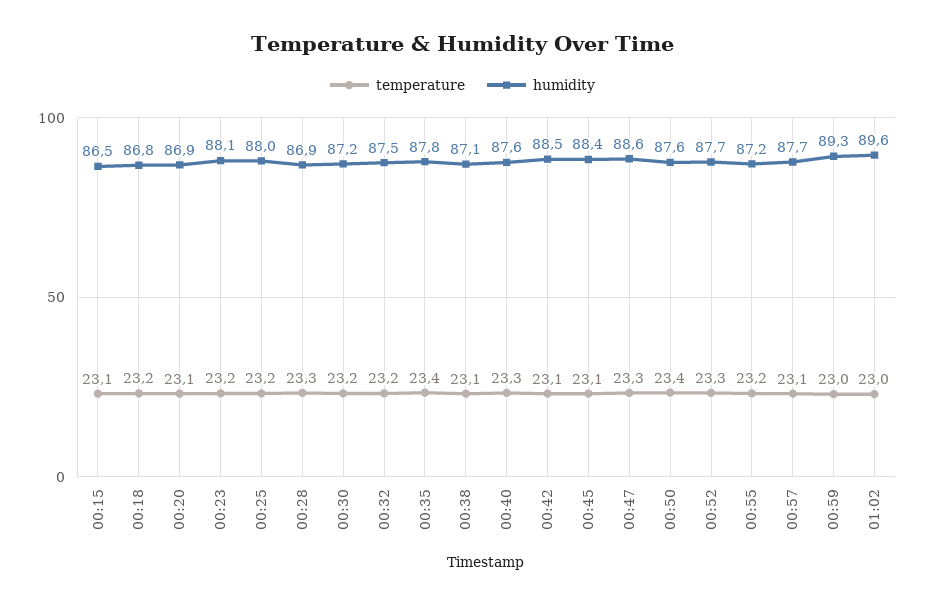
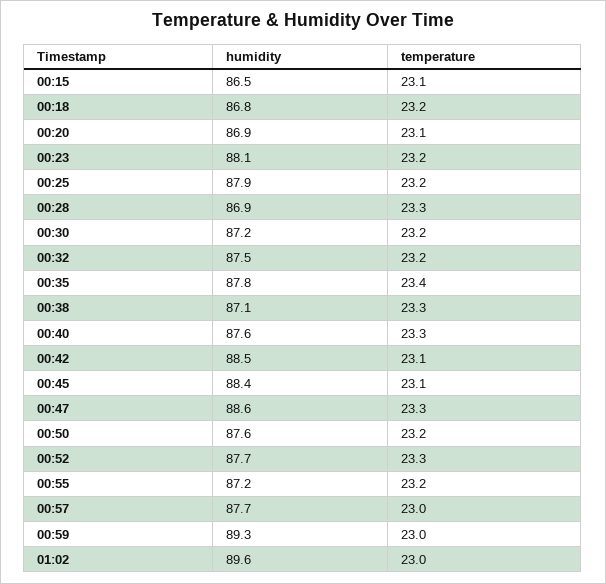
  {
    "temperature": {
      "00:15": 23.1,
      "00:18": 23.2,
      "00:20": 23.1,
      "00:23": 23.2,
      "00:25": 23.2,
      "00:28": 23.3,
      "00:30": 23.2,
      "00:32": 23.2,
      "00:35": 23.4,
-     "00:38": 23.1,
+     "00:38": 23.3,
      "00:40": 23.3,
      "00:42": 23.1,
      "00:45": 23.1,
      "00:47": 23.3,
-     "00:50": 23.4,
+     "00:50": 23.2,
      "00:52": 23.3,
      "00:55": 23.2,
-     "00:57": 23.1,
+     "00:57": 23,
      "00:59": 23,
      "01:02": 23
    },
    "humidity": {
      "00:15": 86.5,
      "00:18": 86.8,
      "00:20": 86.9,
      "00:23": 88.1,
-     "00:25": 88,
+     "00:25": 87.9,
      "00:28": 86.9,
      "00:30": 87.2,
      "00:32": 87.5,
      "00:35": 87.8,
      "00:38": 87.1,
      "00:40": 87.6,
      "00:42": 88.5,
      "00:45": 88.4,
      "00:47": 88.6,
      "00:50": 87.6,
      "00:52": 87.7,
      "00:55": 87.2,
      "00:57": 87.7,
      "00:59": 89.3,
      "01:02": 89.6
    }
  }

